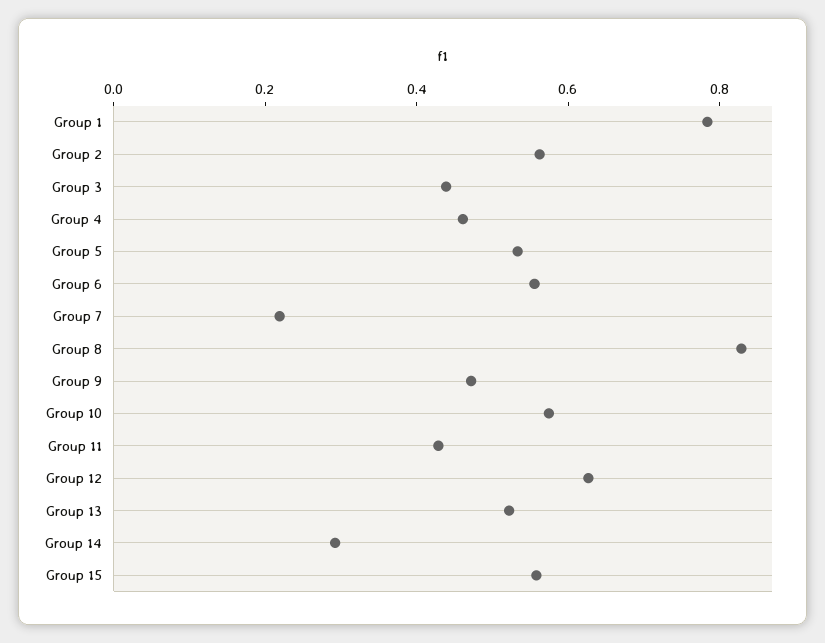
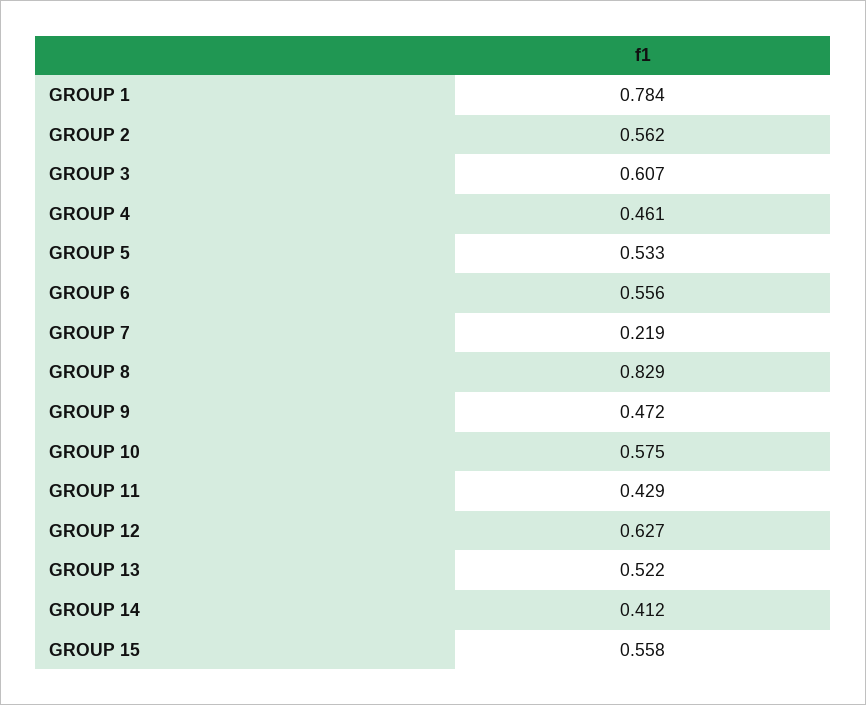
  {
    "Group 1": 0.784,
    "Group 2": 0.562,
-   "Group 3": 0.45,
+   "Group 3": 0.607,
    "Group 4": 0.461,
    "Group 5": 0.533,
    "Group 6": 0.556,
    "Group 7": 0.219,
    "Group 8": 0.829,
    "Group 9": 0.472,
    "Group 10": 0.575,
    "Group 11": 0.429,
    "Group 12": 0.627,
    "Group 13": 0.522,
-   "Group 14": 0.3,
+   "Group 14": 0.412,
    "Group 15": 0.558
  }

